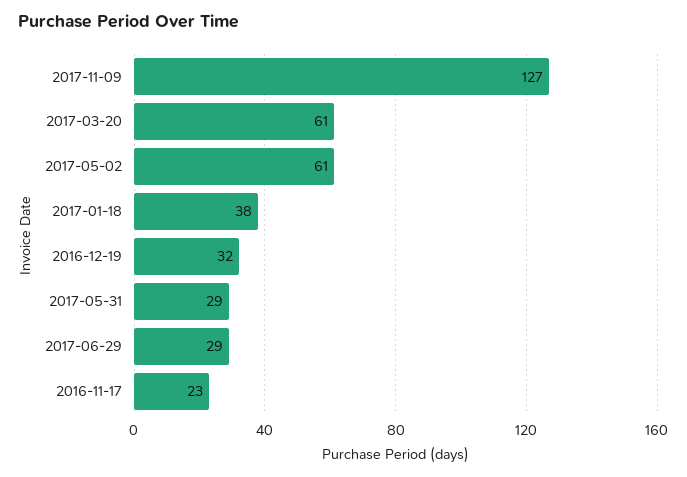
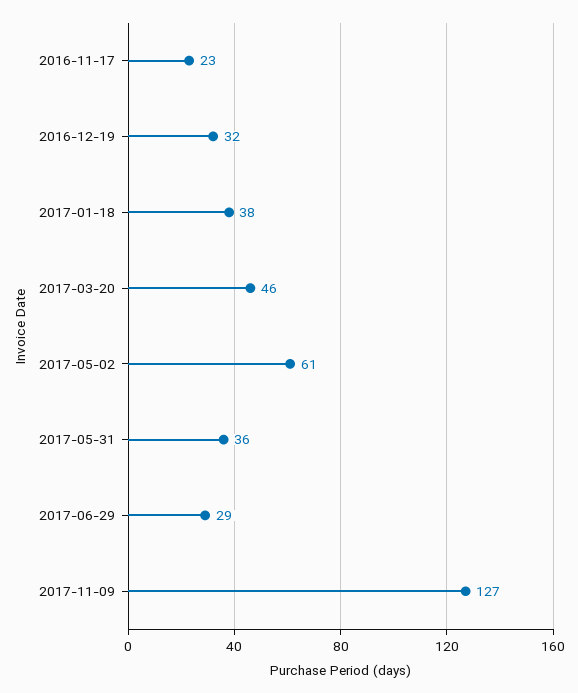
  {
    "2017-11-09": 127,
-   "2017-03-20": 61,
+   "2017-03-20": 46,
    "2017-05-02": 61,
    "2017-01-18": 38,
    "2016-12-19": 32,
-   "2017-05-31": 29,
+   "2017-05-31": 36,
    "2017-06-29": 29,
    "2016-11-17": 23
  }

